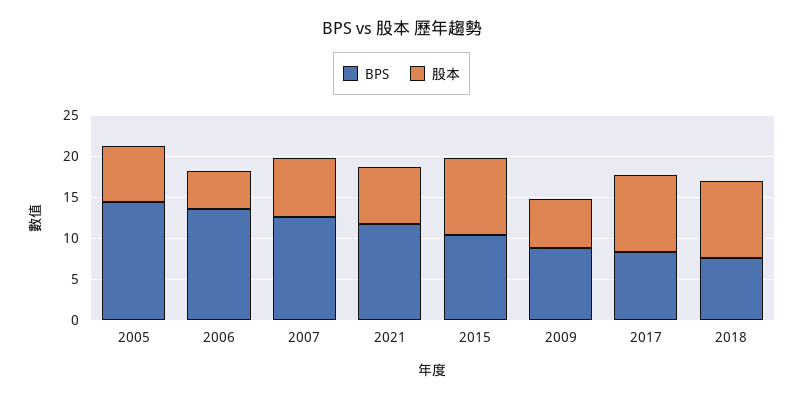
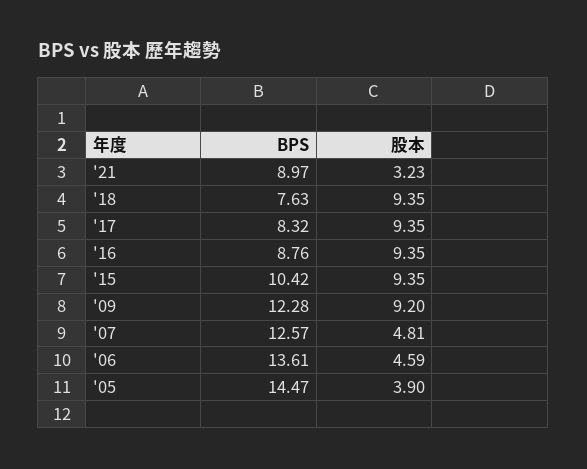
  {
    "BPS": {
      "2005": 14.47,
      "2006": 13.61,
      "2007": 12.57,
-     "2021": 12,
+     "2021": 8.97,
      "2015": 10.42,
-     "2009": 9,
+     "2009": 12.28,
      "2017": 8.32,
-     "2018": 7.63
+     "2018": 7.63,
+     "'16": 8.76
    },
    "股本": {
-     "2005": 7,
+     "2005": 3.9,
      "2006": 4.59,
-     "2007": 7,
+     "2007": 4.81,
-     "2021": 7,
+     "2021": 3.23,
      "2015": 9.35,
-     "2009": 6,
+     "2009": 9.2,
      "2017": 9.35,
-     "2018": 9.35
+     "2018": 9.35,
+     "'16": 9.35
    }
  }

